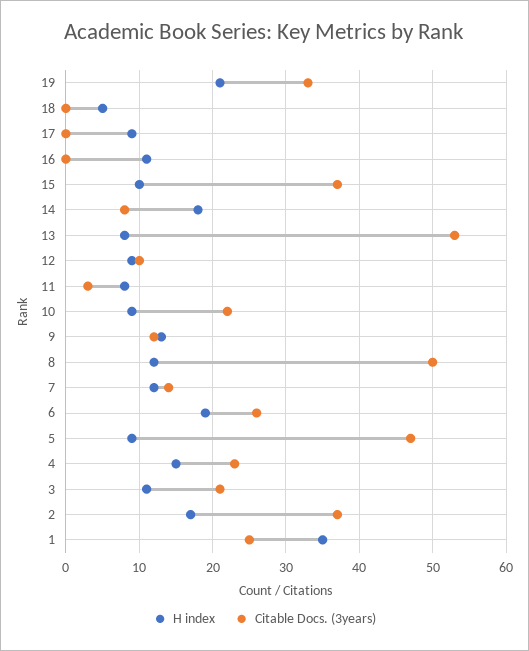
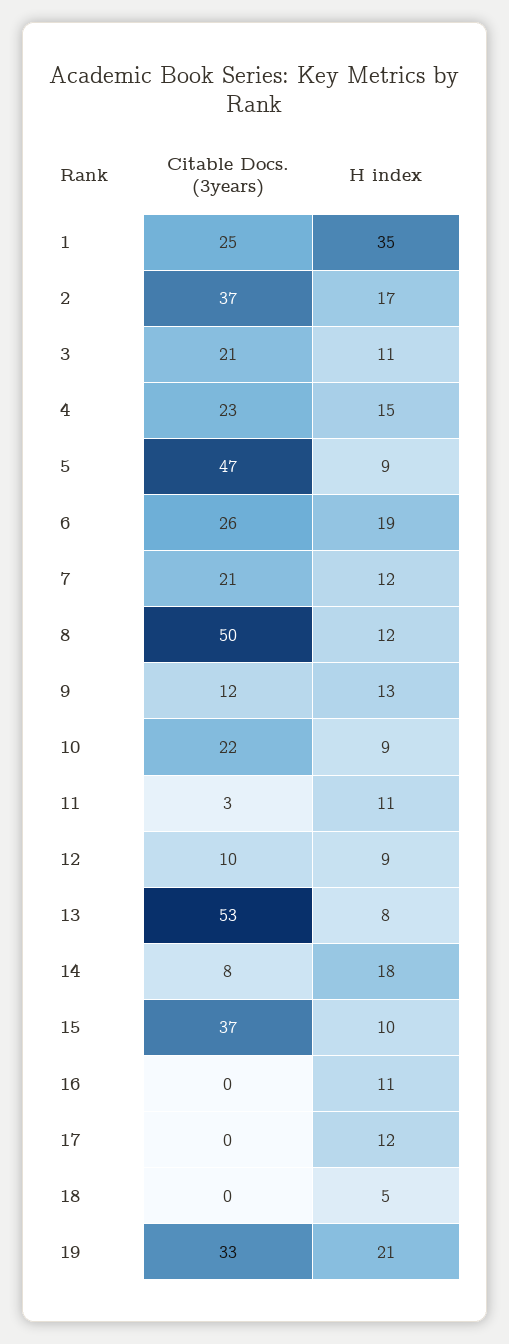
  {
    "H index": {
      "19": 21,
      "18": 5,
-     "17": 9,
+     "17": 12,
      "16": 11,
      "15": 10,
      "14": 18,
      "13": 8,
      "12": 9,
-     "11": 8,
+     "11": 11,
      "10": 9,
      "9": 13,
      "8": 12,
      "7": 12,
      "6": 19,
      "5": 9,
      "4": 15,
      "3": 11,
      "2": 17,
      "1": 35
    },
    "Citable Docs. (3years)": {
      "19": 33,
      "18": 0,
      "17": 0,
      "16": 0,
      "15": 37,
      "14": 8,
      "13": 53,
      "12": 10,
      "11": 3,
      "10": 22,
      "9": 12,
      "8": 50,
-     "7": 14,
+     "7": 21,
      "6": 26,
      "5": 47,
      "4": 23,
      "3": 21,
      "2": 37,
      "1": 25
    }
  }

